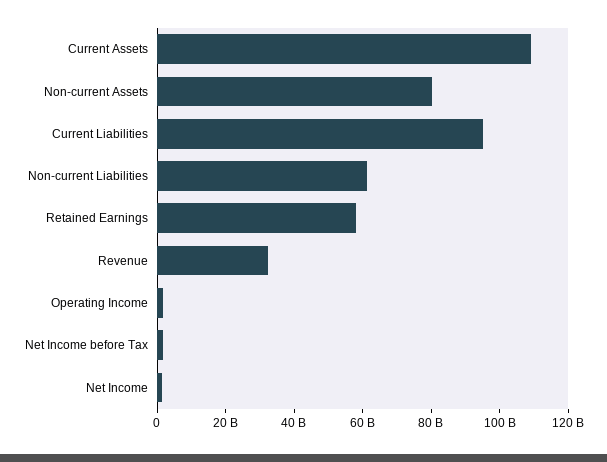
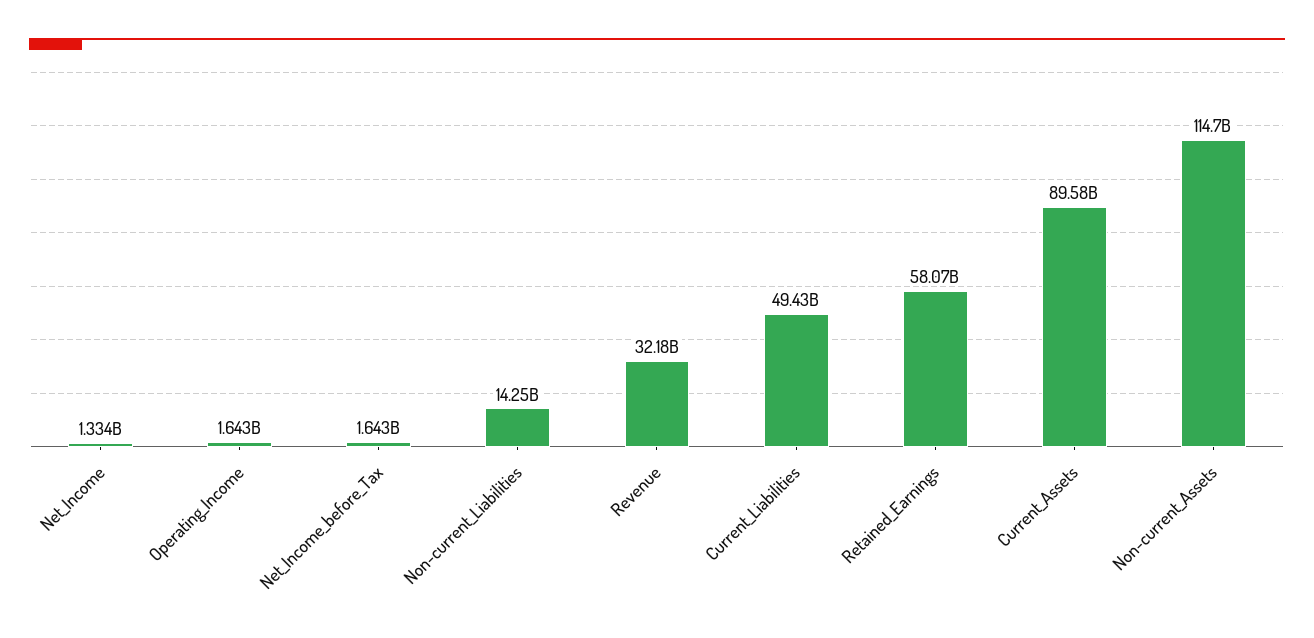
  {
-   "Current Assets": 110000000000,
+   "Current Assets": 89580000000,
-   "Non-current Assets": 80000000000,
+   "Non-current Assets": 114700000000,
-   "Current Liabilities": 95000000000,
+   "Current Liabilities": 49430000000,
-   "Non-current Liabilities": 60000000000,
+   "Non-current Liabilities": 14250000000,
    "Retained Earnings": 58070000000,
    "Revenue": 32180000000,
    "Operating Income": 1643000000,
    "Net Income before Tax": 1643000000,
    "Net Income": 1334000000
  }

